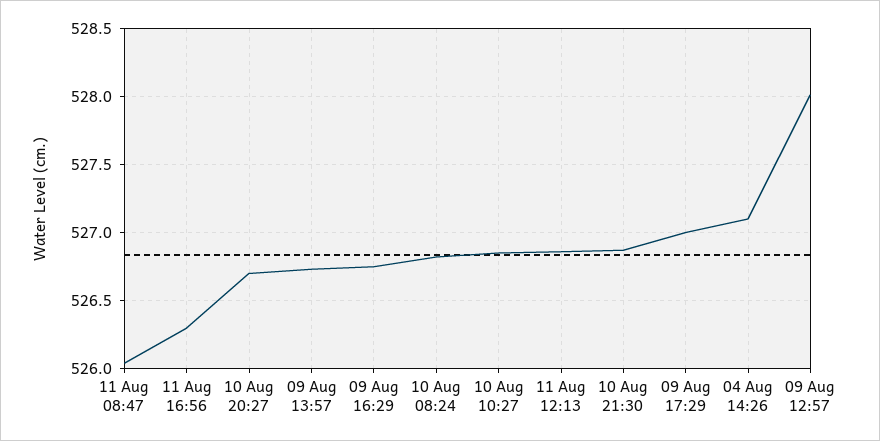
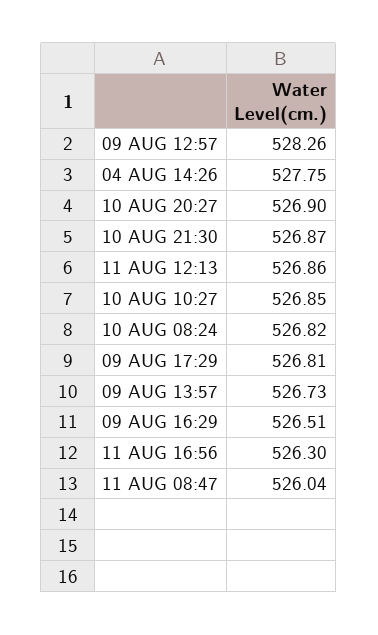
  {
    "11 Aug 08:47": 526.04,
    "11 Aug 16:56": 526.3,
-   "10 Aug 20:27": 526.7,
+   "10 Aug 20:27": 526.9,
    "09 Aug 13:57": 526.73,
-   "09 Aug 16:29": 526.75,
+   "09 Aug 16:29": 526.51,
    "10 Aug 08:24": 526.82,
    "10 Aug 10:27": 526.85,
    "11 Aug 12:13": 526.86,
    "10 Aug 21:30": 526.87,
-   "09 Aug 17:29": 527,
+   "09 Aug 17:29": 526.81,
-   "04 Aug 14:26": 527.1,
+   "04 Aug 14:26": 527.75,
-   "09 Aug 12:57": 528
+   "09 Aug 12:57": 528.26
  }

